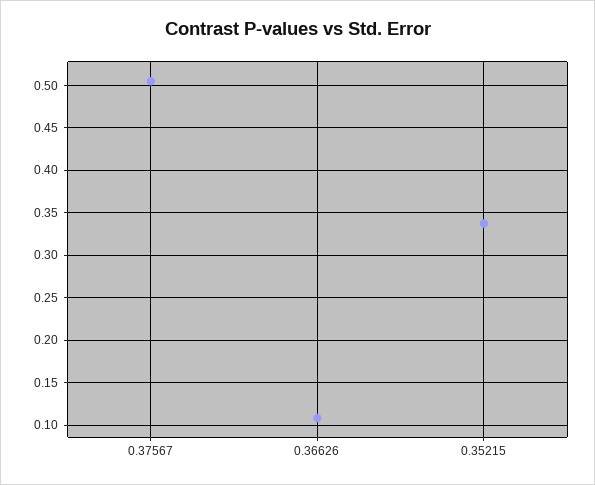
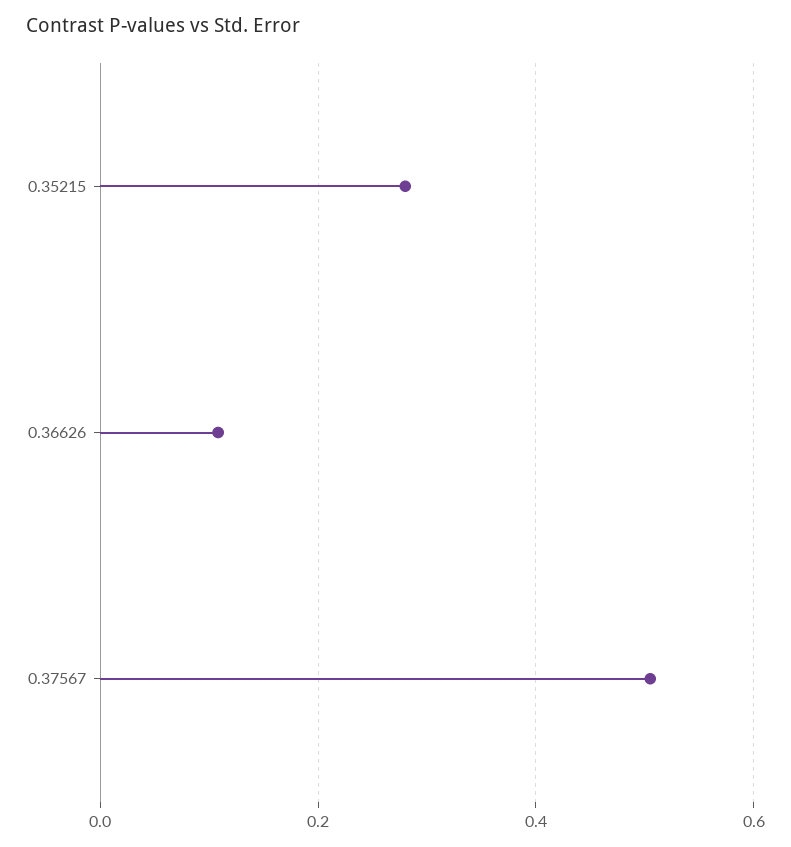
  {
    "0.37567": 0.51,
    "0.36626": 0.11,
-   "0.35215": 0.34
+   "0.35215": 0.28
  }

